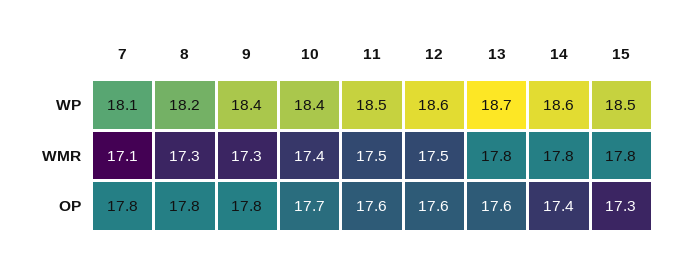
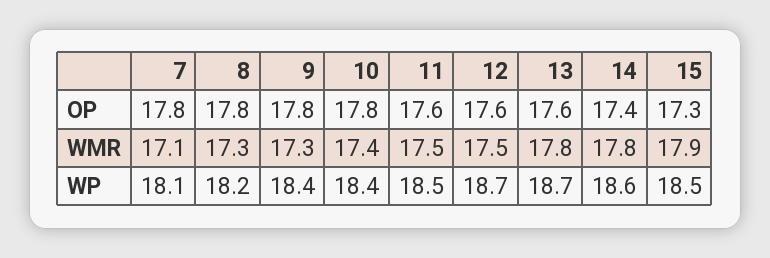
  {
    "7": {
      "WP": 18.1,
      "WMR": 17.1,
      "OP": 17.8
    },
    "8": {
      "WP": 18.2,
      "WMR": 17.3,
      "OP": 17.8
    },
    "9": {
      "WP": 18.4,
      "WMR": 17.3,
      "OP": 17.8
    },
    "10": {
      "WP": 18.4,
      "WMR": 17.4,
-     "OP": 17.7
+     "OP": 17.8
    },
    "11": {
      "WP": 18.5,
      "WMR": 17.5,
      "OP": 17.6
    },
    "12": {
-     "WP": 18.6,
+     "WP": 18.7,
      "WMR": 17.5,
      "OP": 17.6
    },
    "13": {
      "WP": 18.7,
      "WMR": 17.8,
      "OP": 17.6
    },
    "14": {
      "WP": 18.6,
      "WMR": 17.8,
      "OP": 17.4
    },
    "15": {
      "WP": 18.5,
-     "WMR": 17.8,
+     "WMR": 17.9,
      "OP": 17.3
    }
  }

